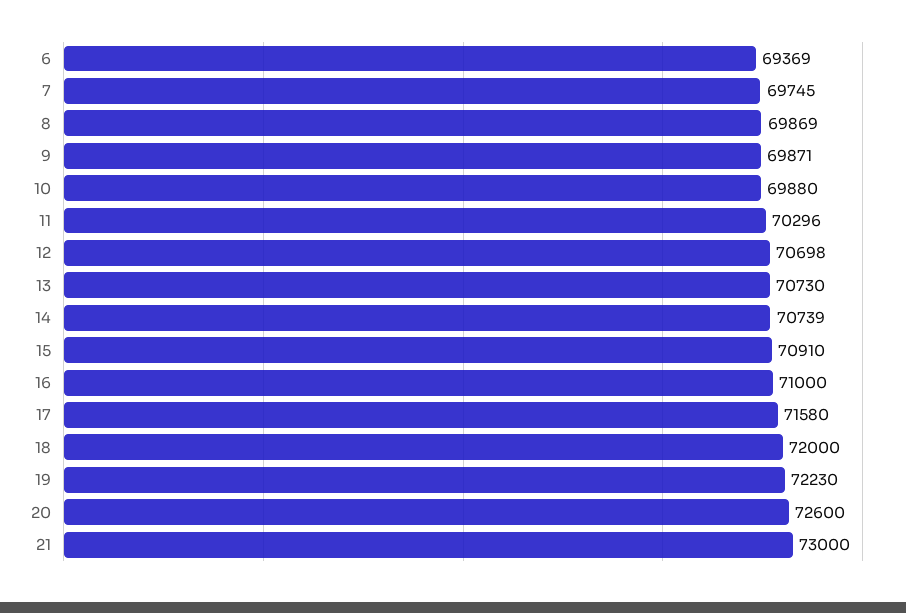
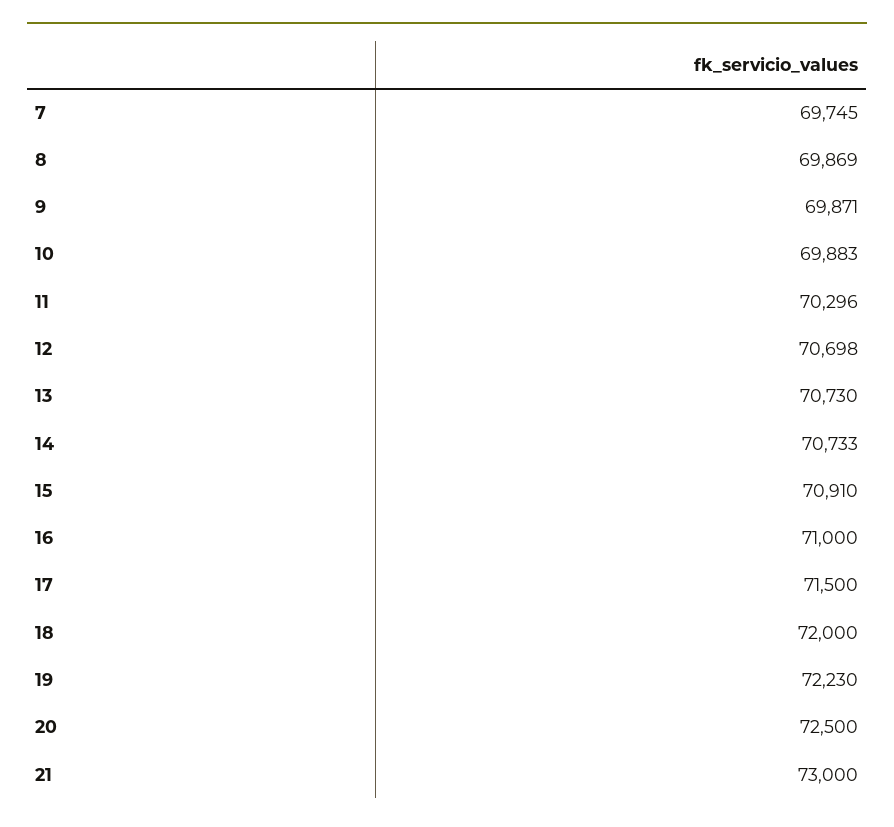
  {
-   "6": 69369,
    "7": 69745,
    "8": 69869,
    "9": 69871,
-   "10": 69880,
+   "10": 69883,
    "11": 70296,
    "12": 70698,
    "13": 70730,
-   "14": 70739,
+   "14": 70733,
    "15": 70910,
    "16": 71000,
-   "17": 71580,
+   "17": 71500,
    "18": 72000,
    "19": 72230,
-   "20": 72600,
+   "20": 72500,
    "21": 73000
  }

